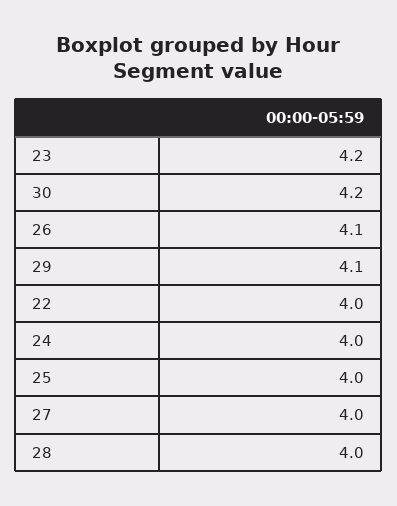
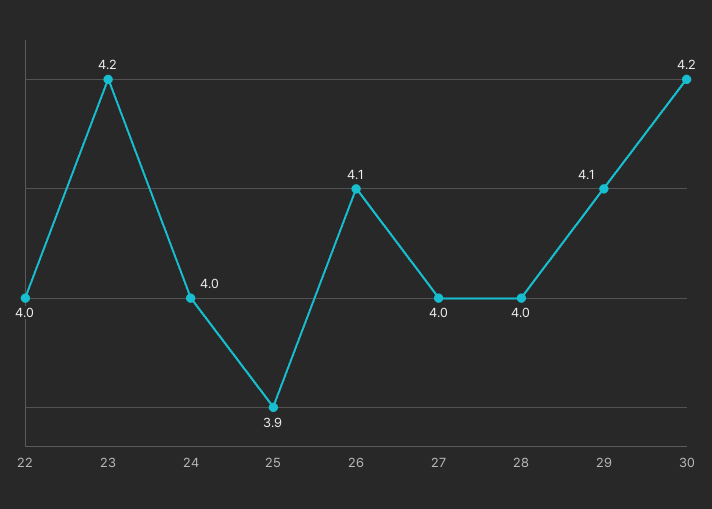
  {
    "23": 4.2,
    "30": 4.2,
    "26": 4.1,
    "29": 4.1,
    "22": 4,
    "24": 4,
-   "25": 4,
+   "25": 3.9,
    "27": 4,
    "28": 4
  }

